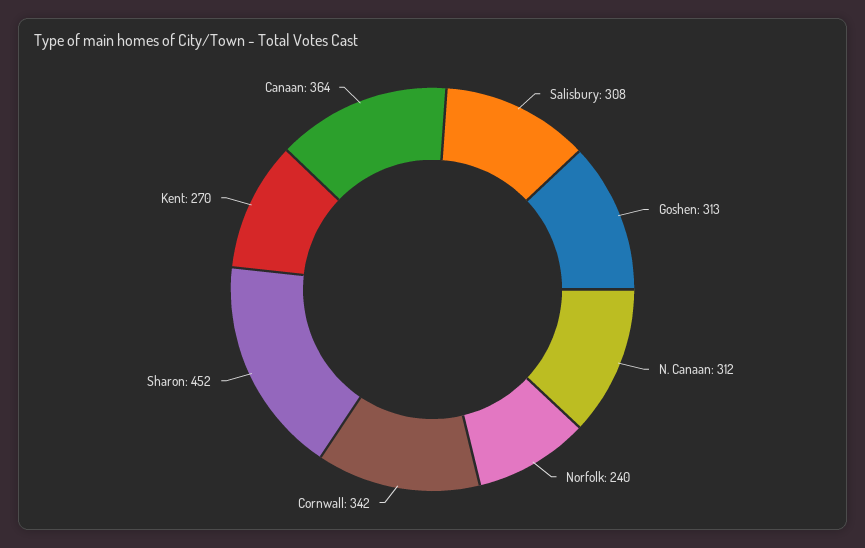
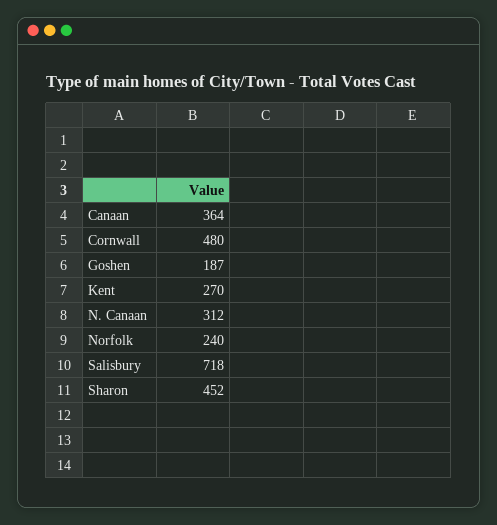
  {
-   "Salisbury": 308,
+   "Salisbury": 718,
-   "Goshen": 313,
+   "Goshen": 187,
    "N. Canaan": 312,
    "Norfolk": 240,
-   "Cornwall": 342,
+   "Cornwall": 480,
    "Sharon": 452,
    "Kent": 270,
    "Canaan": 364
  }

